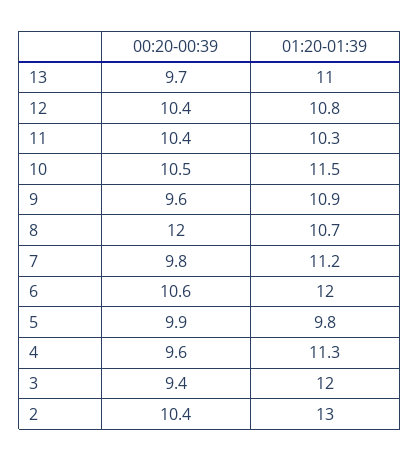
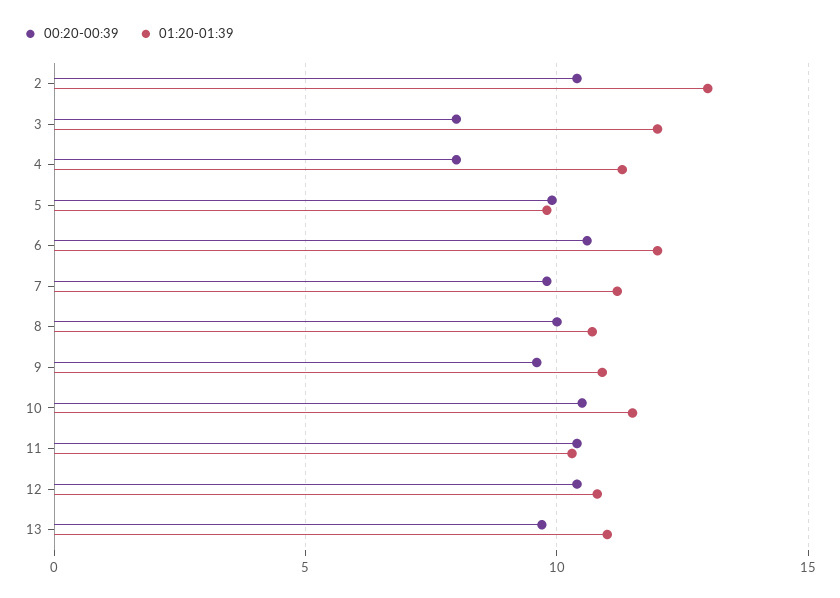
  {
    "00:20-00:39": {
      "13": 9.7,
      "12": 10.4,
      "11": 10.4,
      "10": 10.5,
      "9": 9.6,
-     "8": 12,
+     "8": 10,
      "7": 9.8,
      "6": 10.6,
      "5": 9.9,
-     "4": 9.6,
+     "4": 8,
-     "3": 9.4,
+     "3": 8,
      "2": 10.4
    },
    "01:20-01:39": {
      "13": 11,
      "12": 10.8,
      "11": 10.3,
      "10": 11.5,
      "9": 10.9,
      "8": 10.7,
      "7": 11.2,
      "6": 12,
      "5": 9.8,
      "4": 11.3,
      "3": 12,
      "2": 13
    }
  }

